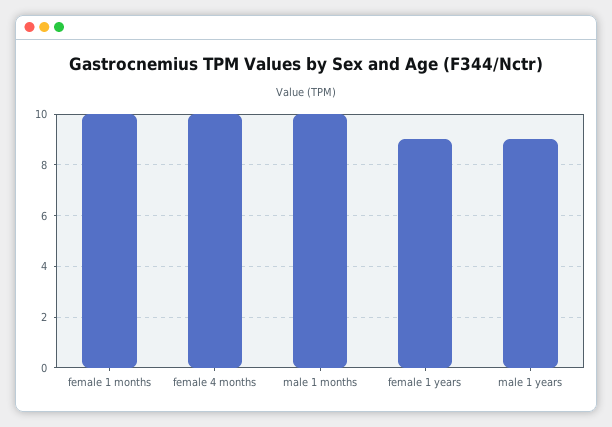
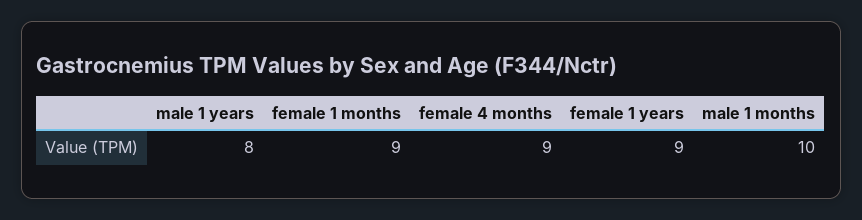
  {
-   "female 1 months": 10,
+   "female 1 months": 9,
-   "female 4 months": 10,
+   "female 4 months": 9,
    "male 1 months": 10,
    "female 1 years": 9,
-   "male 1 years": 9
+   "male 1 years": 8
  }

